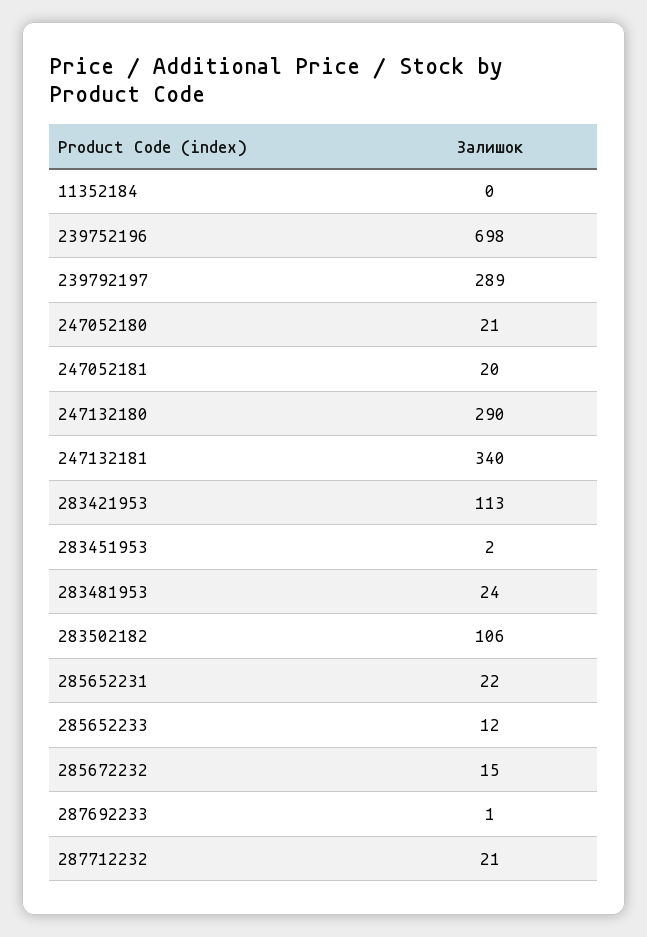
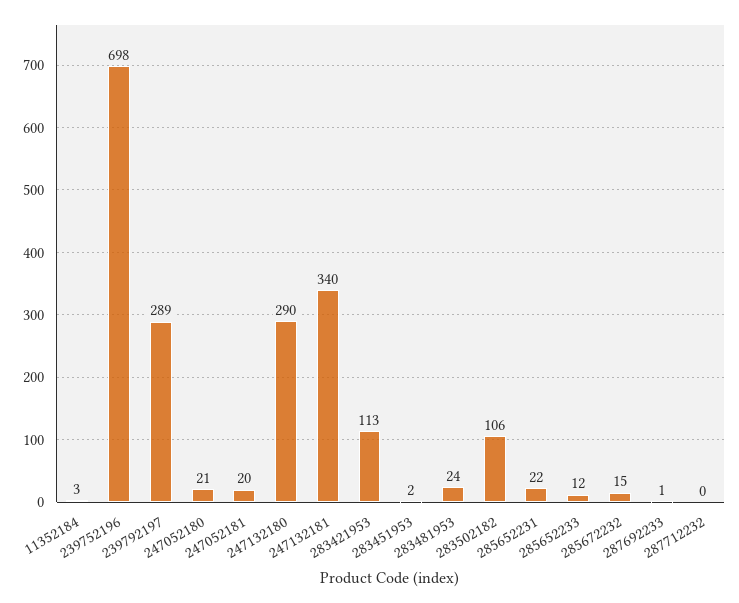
  {
-   "11352184": 0,
+   "11352184": 3,
    "239752196": 698,
    "239792197": 289,
    "247052180": 21,
    "247052181": 20,
    "247132180": 290,
    "247132181": 340,
    "283421953": 113,
    "283451953": 2,
    "283481953": 24,
    "283502182": 106,
    "285652231": 22,
    "285652233": 12,
    "285672232": 15,
    "287692233": 1,
-   "287712232": 21
+   "287712232": 0
  }

